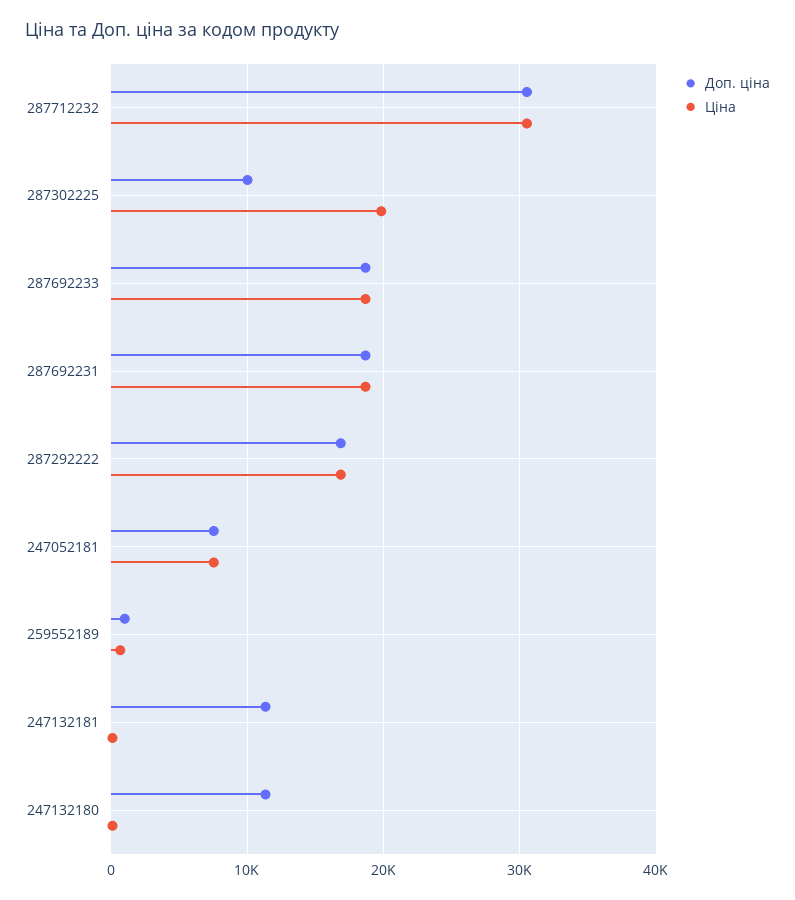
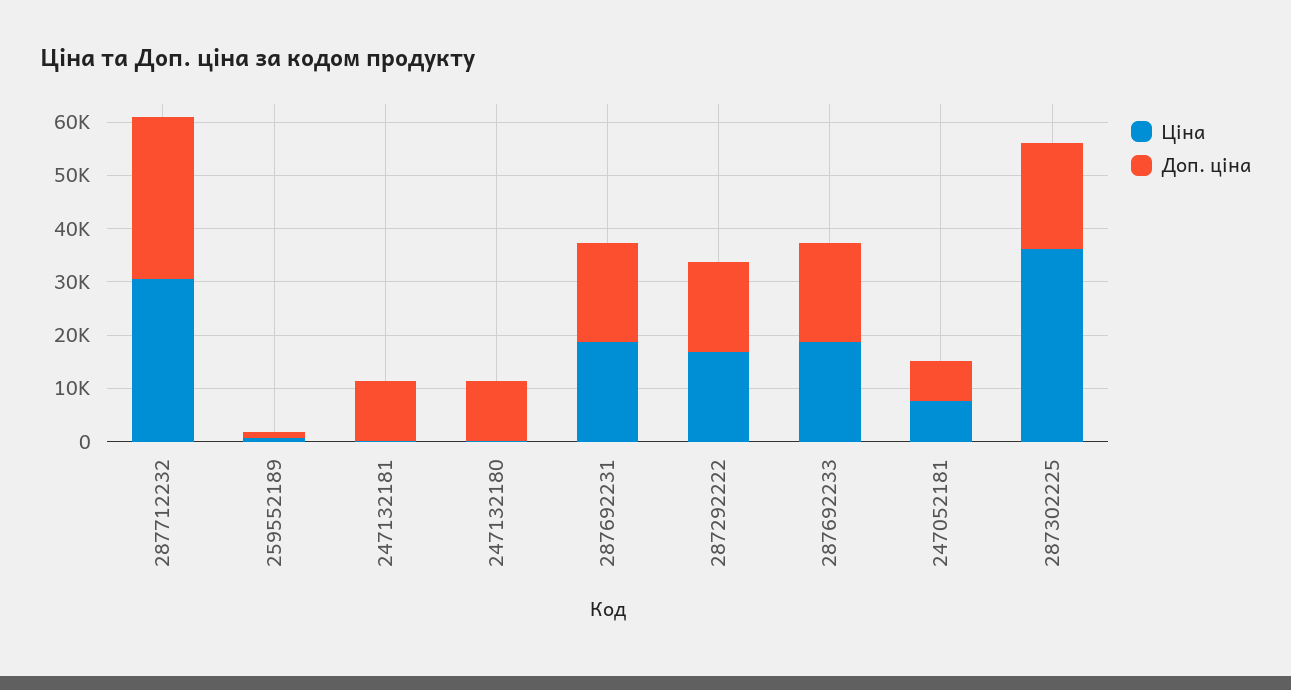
  {
    "Доп. ціна": {
      "287712232": 31000,
-     "287302225": 10000,
+     "287302225": 20000,
      "287692233": 19000,
      "287692231": 19000,
      "287292222": 17000,
      "247052181": 8000,
      "259552189": 1000,
      "247132181": 11000,
      "247132180": 11000
    },
    "Ціна": {
      "287712232": 31000,
-     "287302225": 20000,
+     "287302225": 36000,
      "287692233": 19000,
      "287692231": 19000,
      "287292222": 17000,
      "247052181": 8000,
      "259552189": 1000,
      "247132181": 0,
      "247132180": 0
    }
  }

